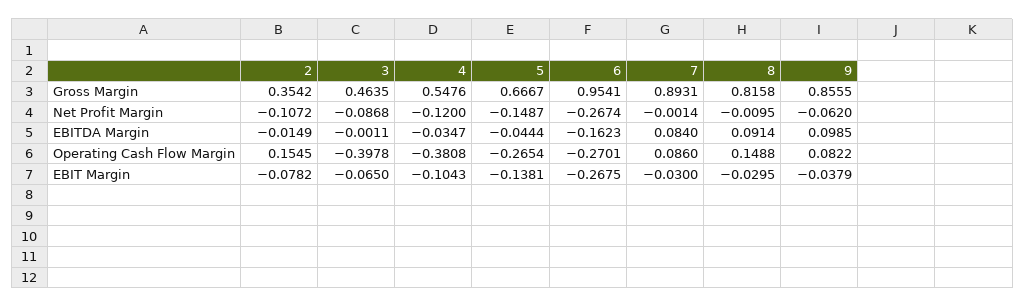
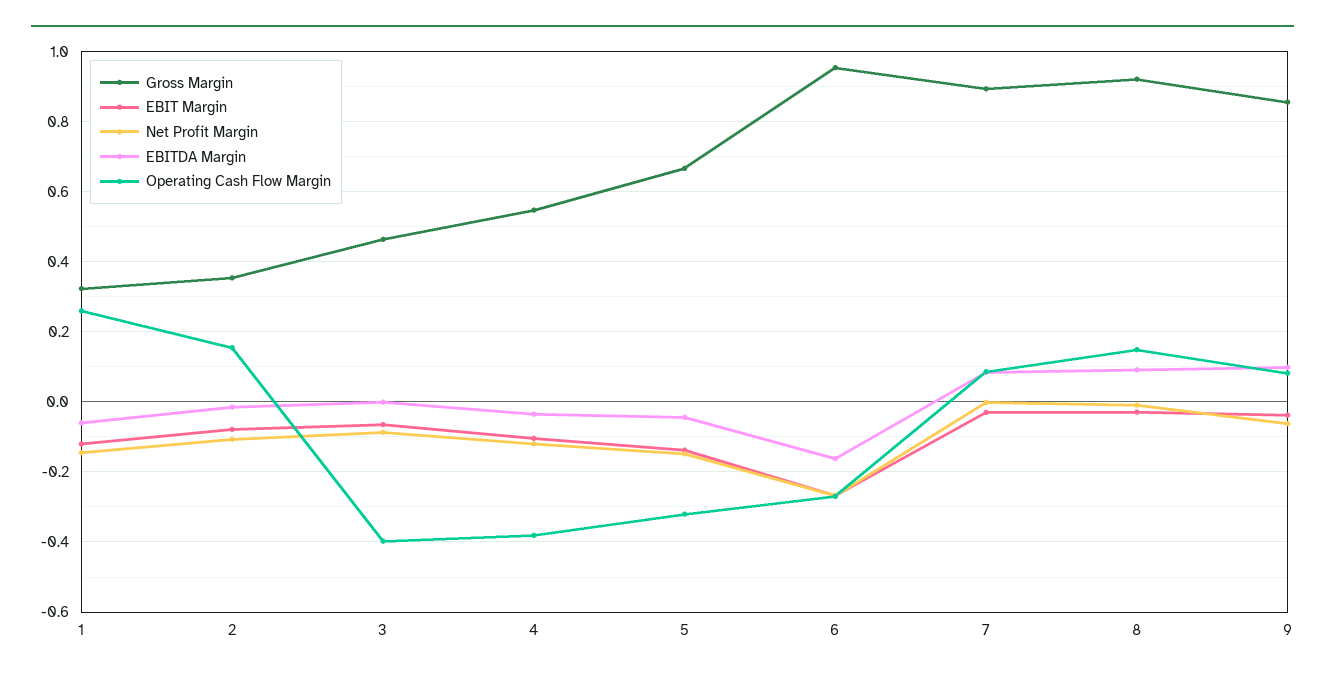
  {
    "Gross Margin": {
      "2": 0.3542,
      "3": 0.4635,
      "4": 0.5476,
      "5": 0.6667,
      "6": 0.9541,
      "7": 0.8931,
-     "8": 0.8158,
+     "8": 0.92,
-     "9": 0.8555
+     "9": 0.8555,
+     "1": 0.32
    },
    "Net Profit Margin": {
      "2": -0.1072,
      "3": -0.0868,
      "4": -0.12,
      "5": -0.1487,
      "6": -0.2674,
      "7": -0.0014,
      "8": -0.0095,
-     "9": -0.062
+     "9": -0.062,
+     "1": -0.14
    },
    "EBITDA Margin": {
      "2": -0.0149,
      "3": -0.0011,
      "4": -0.0347,
      "5": -0.0444,
      "6": -0.1623,
      "7": 0.084,
      "8": 0.0914,
-     "9": 0.0985
+     "9": 0.0985,
+     "1": -0.06
    },
    "Operating Cash Flow Margin": {
      "2": 0.1545,
      "3": -0.3978,
      "4": -0.3808,
-     "5": -0.2654,
+     "5": -0.32,
      "6": -0.2701,
      "7": 0.086,
      "8": 0.1488,
-     "9": 0.0822
+     "9": 0.0822,
+     "1": 0.26
    },
    "EBIT Margin": {
      "2": -0.0782,
      "3": -0.065,
      "4": -0.1043,
      "5": -0.1381,
      "6": -0.2675,
      "7": -0.03,
      "8": -0.0295,
-     "9": -0.0379
+     "9": -0.0379,
+     "1": -0.12
    }
  }

